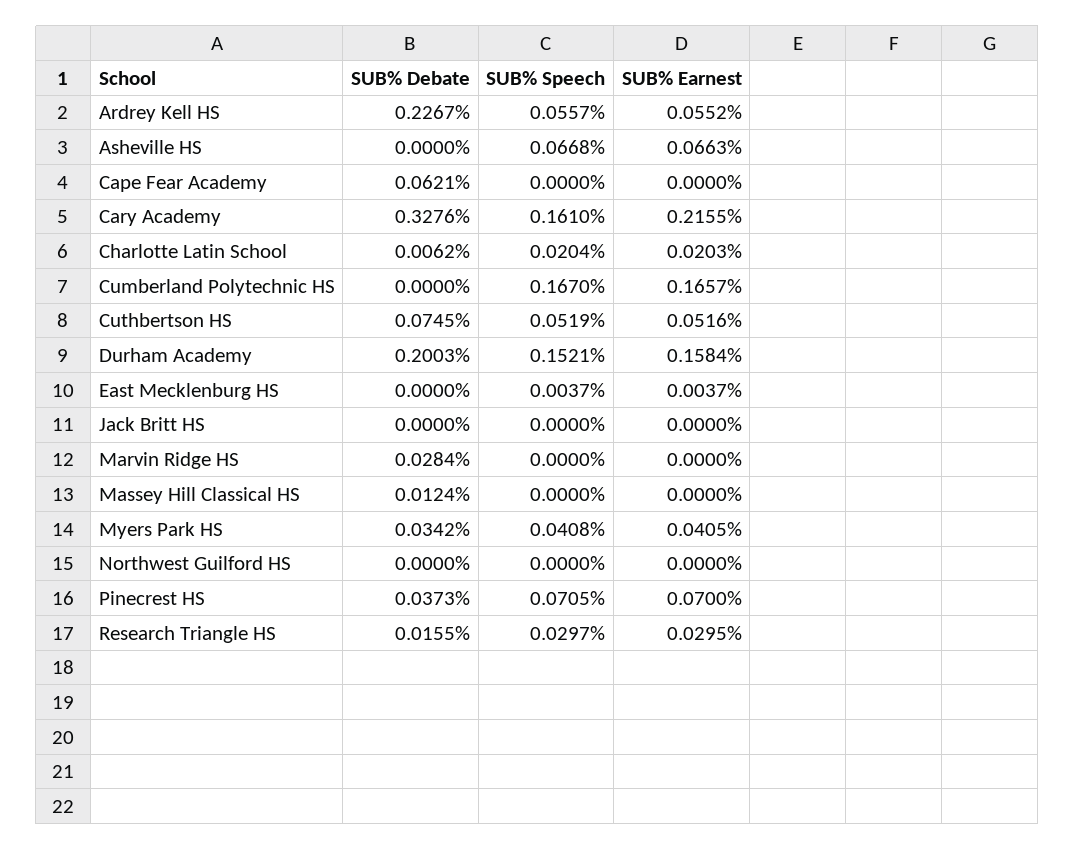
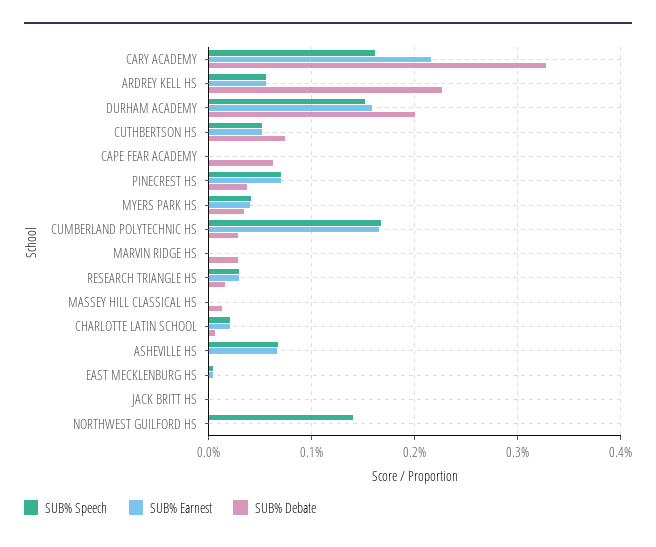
  {
    "SUB% Debate": {
      "Ardrey Kell HS": 0.2267,
      "Asheville HS": 0,
      "Cape Fear Academy": 0.0621,
      "Cary Academy": 0.3276,
      "Charlotte Latin School": 0.0062,
-     "Cumberland Polytechnic HS": 0,
+     "Cumberland Polytechnic HS": 0.03,
      "Cuthbertson HS": 0.0745,
      "Durham Academy": 0.2003,
      "East Mecklenburg HS": 0,
      "Jack Britt HS": 0,
      "Marvin Ridge HS": 0.0284,
      "Massey Hill Classical HS": 0.0124,
      "Myers Park HS": 0.0342,
      "Northwest Guilford HS": 0,
      "Pinecrest HS": 0.0373,
      "Research Triangle HS": 0.0155
    },
    "SUB% Speech": {
      "Ardrey Kell HS": 0.0557,
      "Asheville HS": 0.0668,
      "Cape Fear Academy": 0,
      "Cary Academy": 0.161,
      "Charlotte Latin School": 0.0204,
      "Cumberland Polytechnic HS": 0.167,
      "Cuthbertson HS": 0.0519,
      "Durham Academy": 0.1521,
      "East Mecklenburg HS": 0.0037,
      "Jack Britt HS": 0,
      "Marvin Ridge HS": 0,
      "Massey Hill Classical HS": 0,
      "Myers Park HS": 0.0408,
-     "Northwest Guilford HS": 0,
+     "Northwest Guilford HS": 0.14,
      "Pinecrest HS": 0.0705,
      "Research Triangle HS": 0.0297
    },
    "SUB% Earnest": {
      "Ardrey Kell HS": 0.0552,
      "Asheville HS": 0.0663,
      "Cape Fear Academy": 0,
      "Cary Academy": 0.2155,
      "Charlotte Latin School": 0.0203,
      "Cumberland Polytechnic HS": 0.1657,
      "Cuthbertson HS": 0.0516,
      "Durham Academy": 0.1584,
      "East Mecklenburg HS": 0.0037,
      "Jack Britt HS": 0,
      "Marvin Ridge HS": 0,
      "Massey Hill Classical HS": 0,
      "Myers Park HS": 0.0405,
      "Northwest Guilford HS": 0,
      "Pinecrest HS": 0.07,
      "Research Triangle HS": 0.0295
    }
  }

